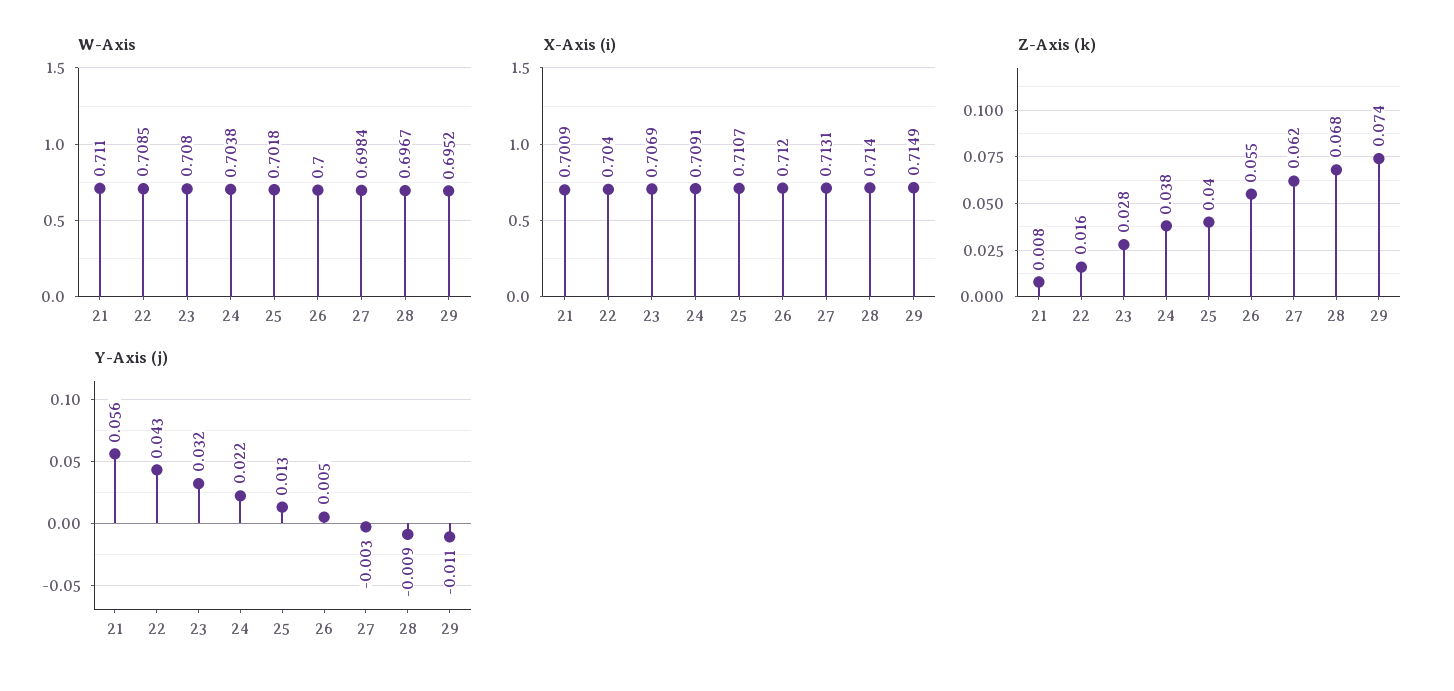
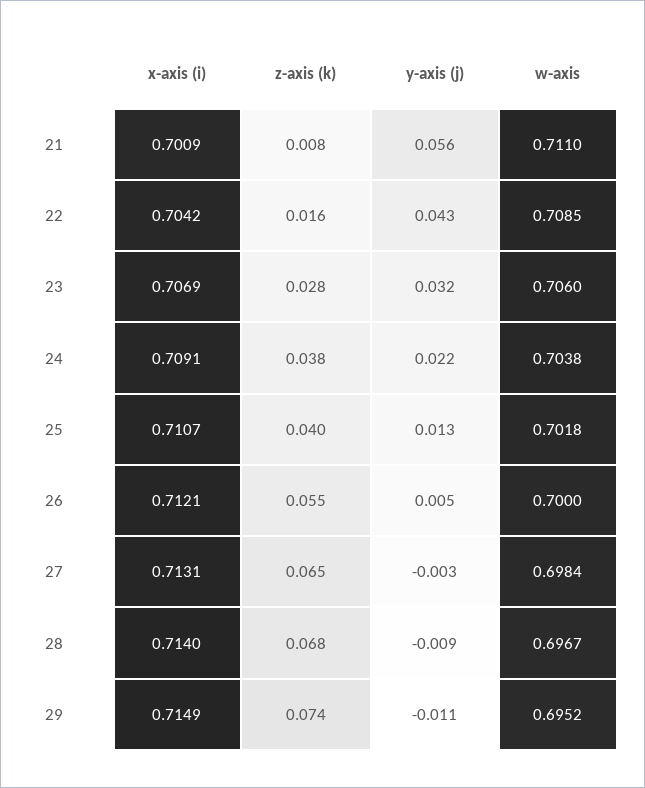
  {
    "W-Axis": {
      "21": 0.711,
      "22": 0.7085,
-     "23": 0.708,
+     "23": 0.706,
      "24": 0.7038,
      "25": 0.7018,
      "26": 0.7,
      "27": 0.6984,
      "28": 0.6967,
      "29": 0.6952
    },
    "X-Axis (i)": {
      "21": 0.7009,
-     "22": 0.704,
+     "22": 0.7042,
      "23": 0.7069,
      "24": 0.7091,
      "25": 0.7107,
-     "26": 0.712,
+     "26": 0.7121,
      "27": 0.7131,
      "28": 0.714,
      "29": 0.7149
    },
    "Z-Axis (k)": {
      "21": 0.008,
      "22": 0.016,
      "23": 0.028,
      "24": 0.038,
      "25": 0.04,
      "26": 0.055,
-     "27": 0.062,
+     "27": 0.065,
      "28": 0.068,
      "29": 0.074
    },
    "Y-Axis (j)": {
      "21": 0.056,
      "22": 0.043,
      "23": 0.032,
      "24": 0.022,
      "25": 0.013,
      "26": 0.005,
      "27": -0.003,
      "28": -0.009,
      "29": -0.011
    }
  }

